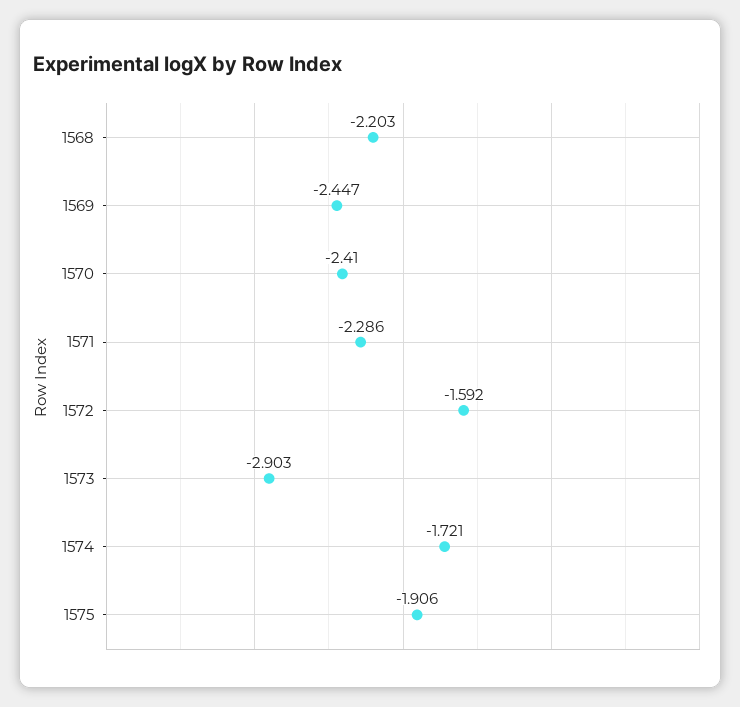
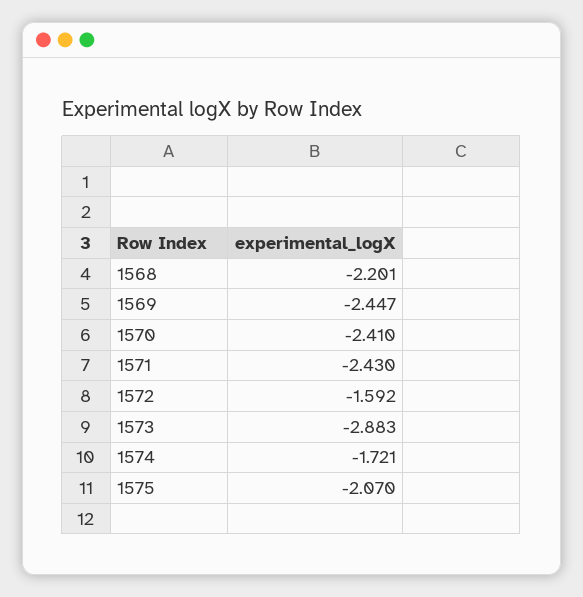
  {
-   "1568": -2.203,
+   "1568": -2.201,
    "1569": -2.447,
    "1570": -2.41,
-   "1571": -2.286,
+   "1571": -2.43,
    "1572": -1.592,
-   "1573": -2.903,
+   "1573": -2.883,
    "1574": -1.721,
-   "1575": -1.906
+   "1575": -2.07
  }

